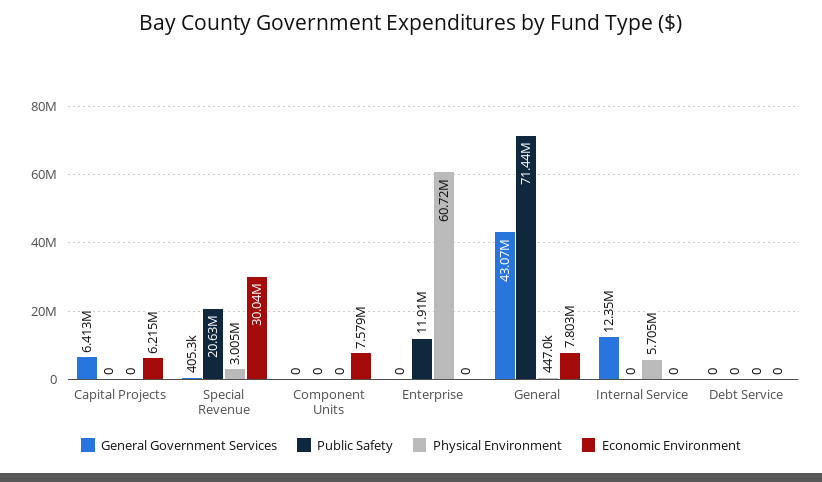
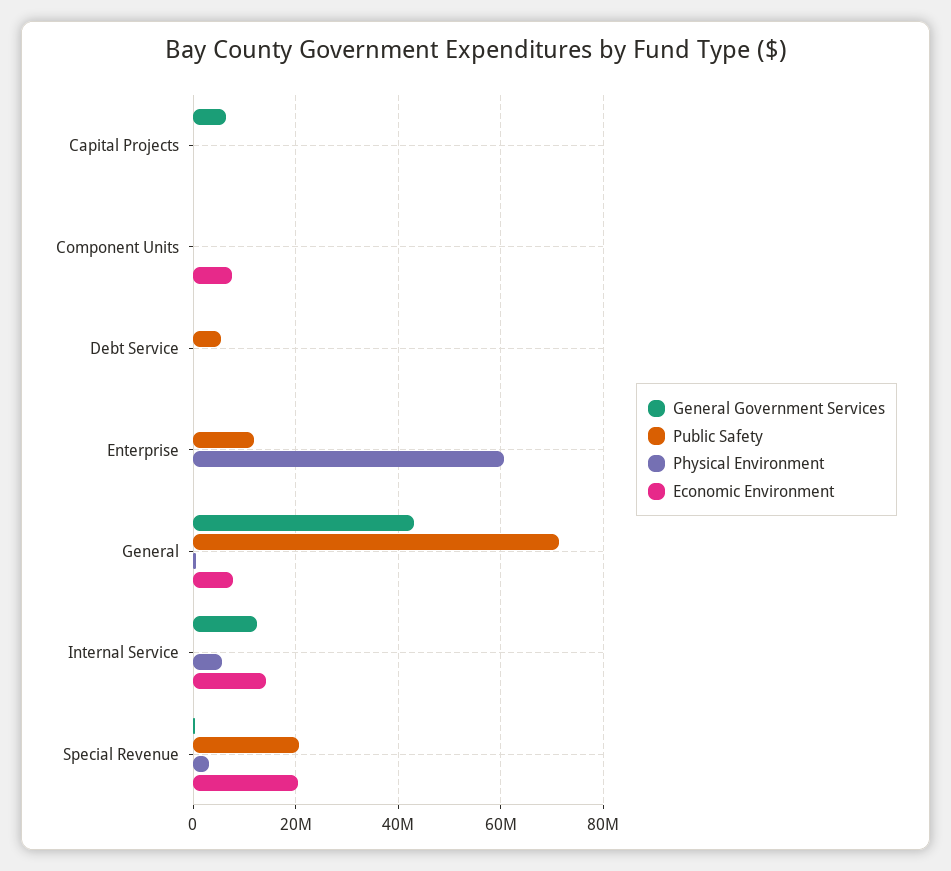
  {
    "General Government Services": {
      "Capital Projects": 6413000,
      "Special Revenue": 405300,
      "Component Units": 0,
      "Enterprise": 0,
      "General": 43070000,
      "Internal Service": 12350000,
      "Debt Service": 0
    },
    "Public Safety": {
      "Capital Projects": 0,
      "Special Revenue": 20630000,
      "Component Units": 0,
      "Enterprise": 11910000,
      "General": 71440000,
      "Internal Service": 0,
-     "Debt Service": 0
+     "Debt Service": 6000000
    },
    "Physical Environment": {
      "Capital Projects": 0,
      "Special Revenue": 3005000,
      "Component Units": 0,
      "Enterprise": 60720000,
      "General": 447000,
      "Internal Service": 5705000,
      "Debt Service": 0
    },
    "Economic Environment": {
-     "Capital Projects": 6215000,
+     "Capital Projects": 0,
-     "Special Revenue": 30040000,
+     "Special Revenue": 20000000,
      "Component Units": 7579000,
      "Enterprise": 0,
      "General": 7803000,
-     "Internal Service": 0,
+     "Internal Service": 14000000,
      "Debt Service": 0
    }
  }

